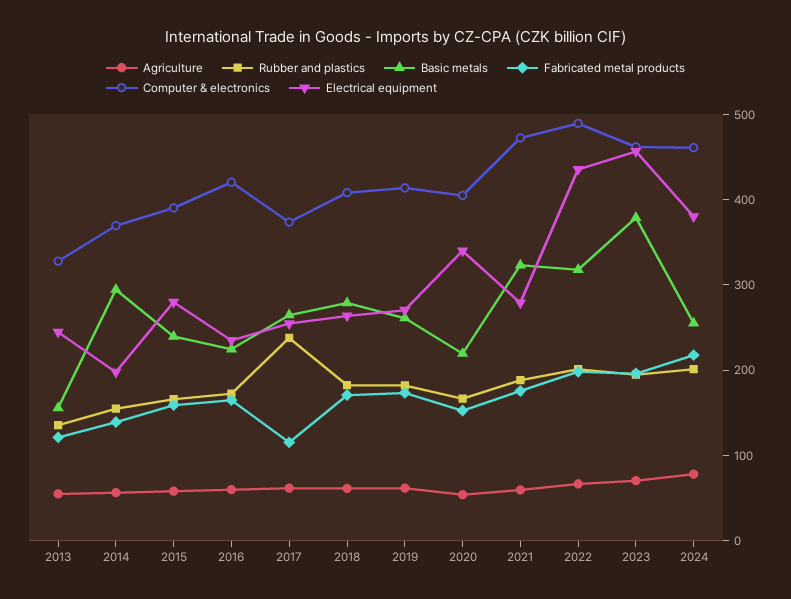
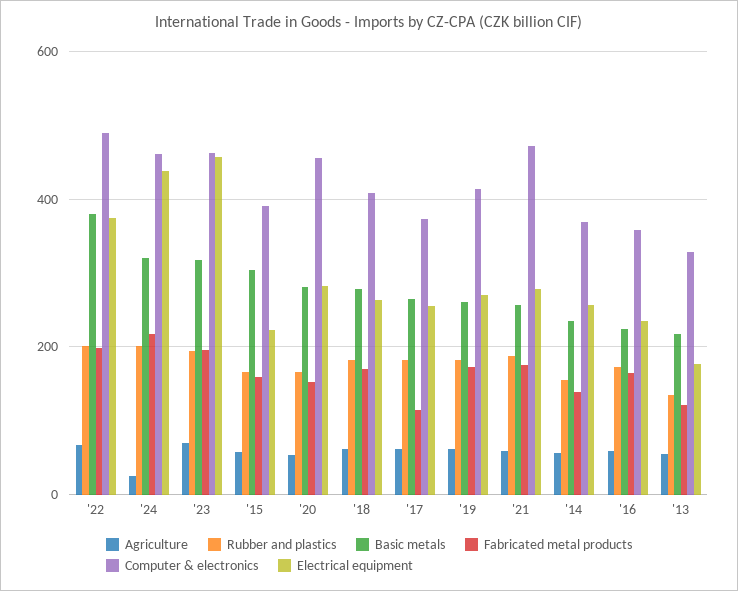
  {
    "Agriculture": {
      "2013": 60,
      "2014": 60,
      "2015": 60,
      "2016": 60,
      "2017": 60,
      "2018": 60,
      "2019": 60,
      "2020": 60,
      "2021": 60,
      "2022": 60,
      "2023": 80,
-     "2024": 80
+     "2024": 20
    },
    "Rubber and plastics": {
      "2013": 140,
      "2014": 160,
      "2015": 160,
      "2016": 180,
-     "2017": 240,
+     "2017": 180,
      "2018": 180,
      "2019": 180,
      "2020": 160,
      "2021": 180,
      "2022": 200,
      "2023": 200,
      "2024": 200
    },
    "Basic metals": {
-     "2013": 160,
+     "2013": 220,
-     "2014": 300,
+     "2014": 240,
-     "2015": 240,
+     "2015": 300,
      "2016": 220,
      "2017": 260,
      "2018": 280,
      "2019": 260,
-     "2020": 220,
+     "2020": 280,
-     "2021": 320,
+     "2021": 260,
-     "2022": 320,
+     "2022": 380,
-     "2023": 380,
+     "2023": 320,
-     "2024": 260
+     "2024": 320
    },
    "Fabricated metal products": {
      "2013": 120,
      "2014": 140,
      "2015": 160,
      "2016": 160,
      "2017": 120,
      "2018": 180,
      "2019": 180,
      "2020": 160,
      "2021": 180,
      "2022": 200,
      "2023": 200,
      "2024": 220
    },
    "Computer & electronics": {
      "2013": 320,
      "2014": 360,
      "2015": 400,
-     "2016": 420,
+     "2016": 360,
      "2017": 380,
      "2018": 400,
      "2019": 420,
-     "2020": 400,
+     "2020": 460,
      "2021": 480,
      "2022": 480,
      "2023": 460,
      "2024": 460
    },
    "Electrical equipment": {
-     "2013": 240,
+     "2013": 180,
-     "2014": 200,
+     "2014": 260,
-     "2015": 280,
+     "2015": 220,
      "2016": 240,
      "2017": 260,
      "2018": 260,
      "2019": 280,
-     "2020": 340,
+     "2020": 280,
      "2021": 280,
-     "2022": 440,
+     "2022": 380,
      "2023": 460,
-     "2024": 380
+     "2024": 440
    }
  }

